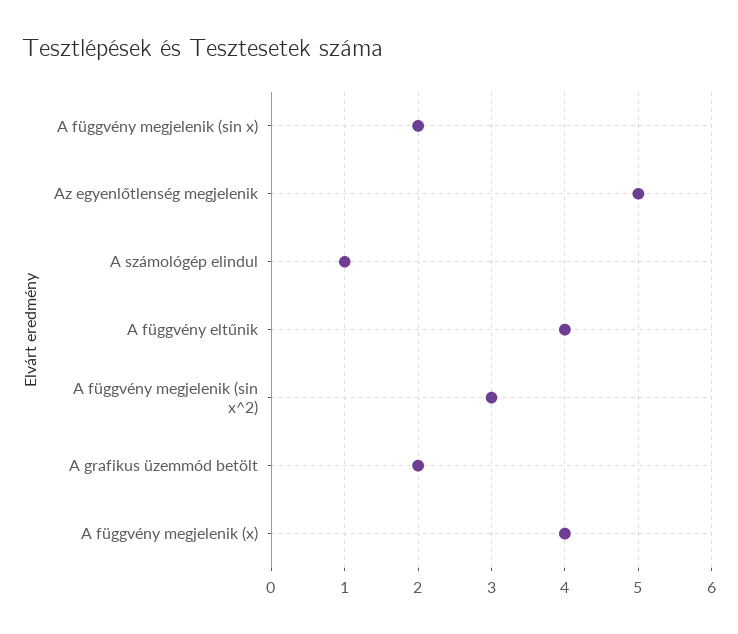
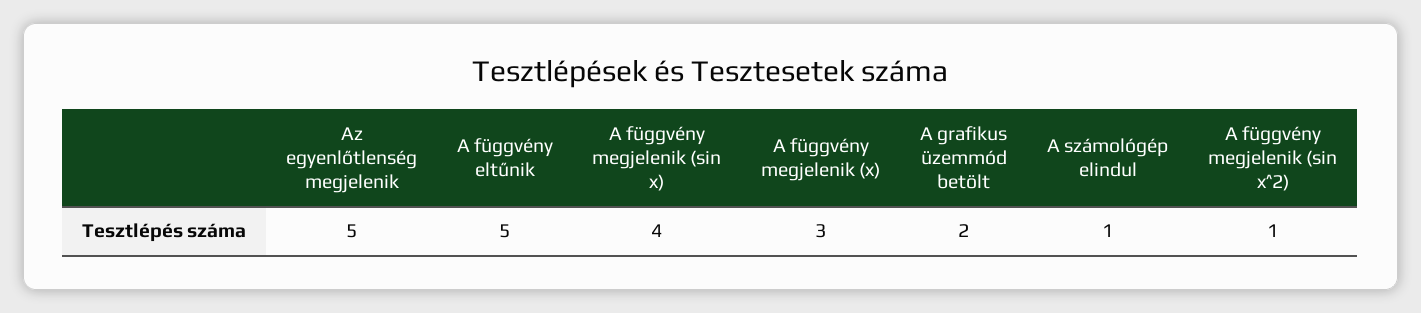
  {
-   "A függvény megjelenik (sin x)": 2,
+   "A függvény megjelenik (sin x)": 4,
    "Az egyenlőtlenség megjelenik": 5,
    "A számológép elindul": 1,
-   "A függvény eltűnik": 4,
+   "A függvény eltűnik": 5,
-   "A függvény megjelenik (sin x^2)": 3,
+   "A függvény megjelenik (sin x^2)": 1,
    "A grafikus üzemmód betölt": 2,
-   "A függvény megjelenik (x)": 4
+   "A függvény megjelenik (x)": 3
  }

